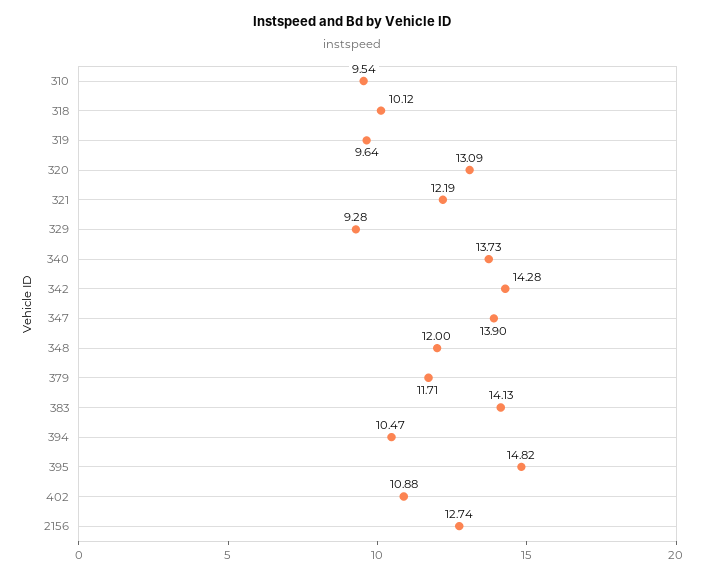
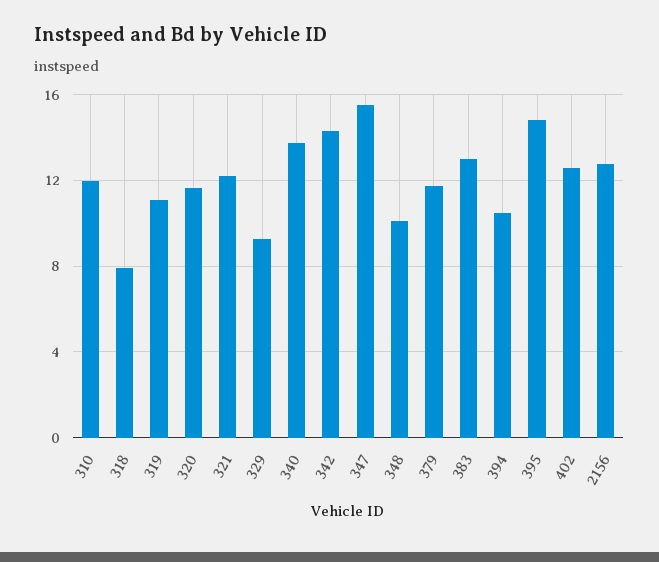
  {
-   "310": 9.54,
+   "310": 12,
-   "318": 10.12,
+   "318": 8,
-   "319": 9.64,
+   "319": 11,
-   "320": 13.09,
+   "320": 11.5,
    "321": 12.19,
    "329": 9.28,
    "340": 13.73,
    "342": 14.28,
-   "347": 13.9,
+   "347": 15.5,
-   "348": 12,
+   "348": 10,
    "379": 11.71,
-   "383": 14.13,
+   "383": 13,
    "394": 10.47,
    "395": 14.82,
-   "402": 10.88,
+   "402": 12.5,
    "2156": 12.74
  }

